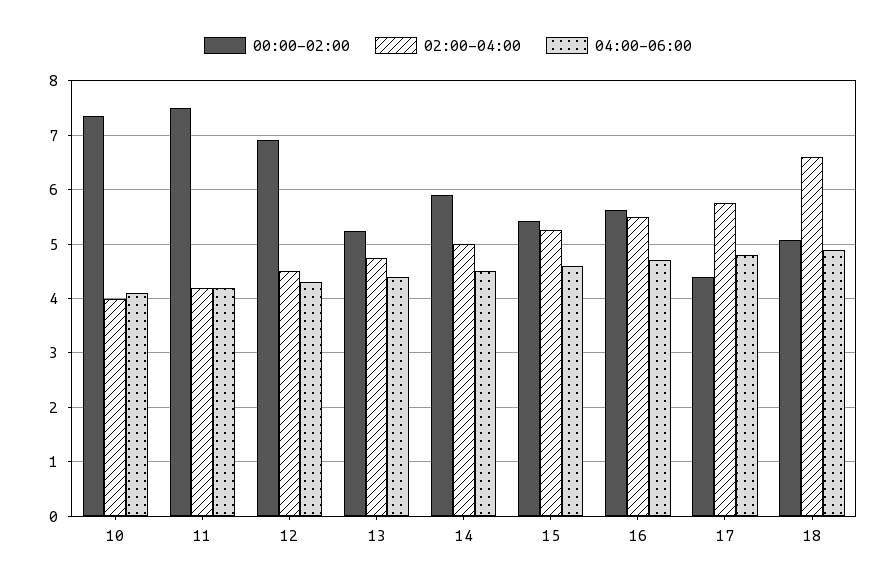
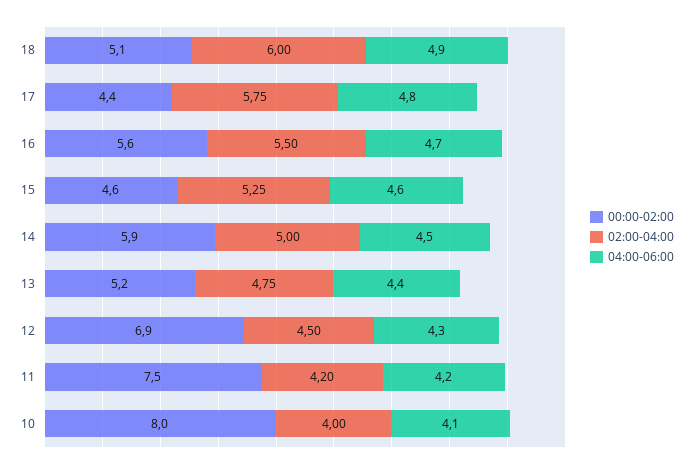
  {
    "00:00-02:00": {
-     "10": 7.4,
+     "10": 8,
      "11": 7.5,
      "12": 6.9,
      "13": 5.2,
      "14": 5.9,
-     "15": 5.4,
+     "15": 4.6,
      "16": 5.6,
      "17": 4.4,
      "18": 5.1
    },
    "02:00-04:00": {
      "10": 4,
      "11": 4.2,
      "12": 4.5,
      "13": 4.75,
      "14": 5,
      "15": 5.25,
      "16": 5.5,
      "17": 5.75,
-     "18": 6.6
+     "18": 6
    },
    "04:00-06:00": {
      "10": 4.1,
      "11": 4.2,
      "12": 4.3,
      "13": 4.4,
      "14": 4.5,
      "15": 4.6,
      "16": 4.7,
      "17": 4.8,
      "18": 4.9
    }
  }

